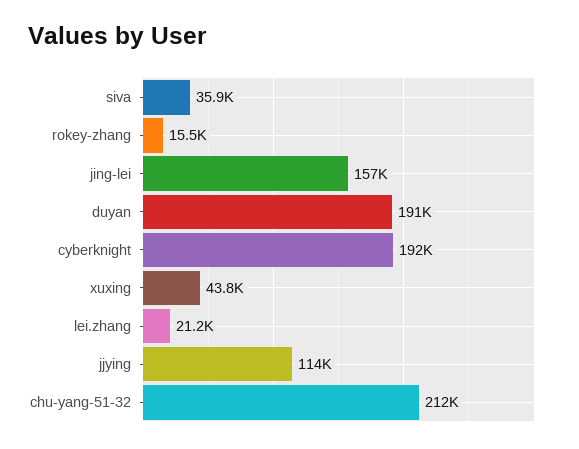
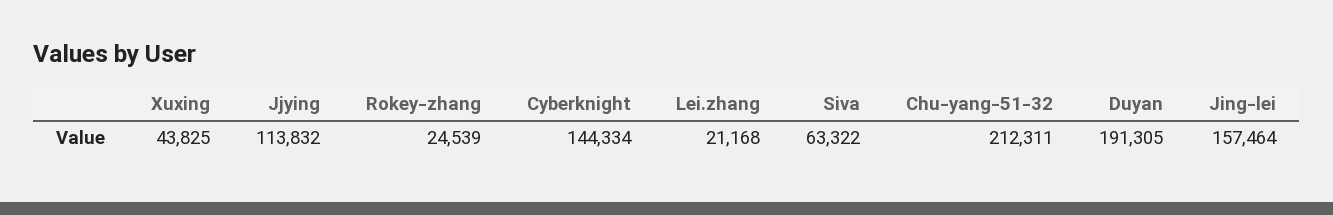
  {
-   "siva": 35900,
+   "siva": 63322,
-   "rokey-zhang": 15500,
+   "rokey-zhang": 24539,
    "jing-lei": 157464,
    "duyan": 191305,
-   "cyberknight": 192000,
+   "cyberknight": 144334,
    "xuxing": 43825,
    "lei.zhang": 21168,
    "jjying": 113832,
    "chu-yang-51-32": 212311
  }

